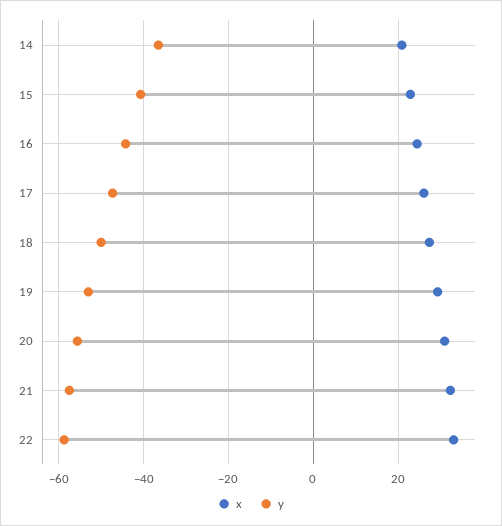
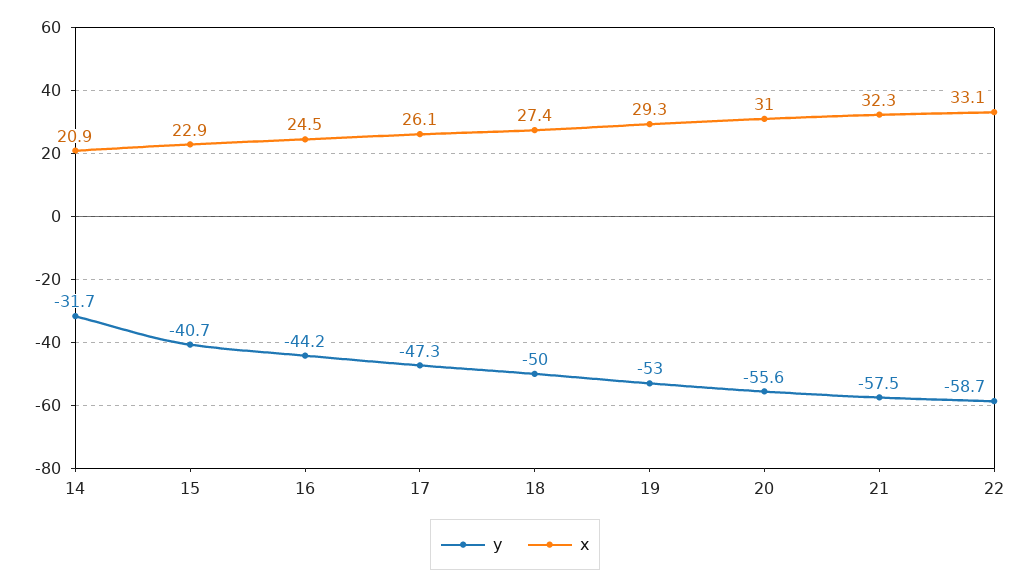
  {
    "x": {
      "14": 20.9,
      "15": 22.9,
      "16": 24.5,
      "17": 26.1,
      "18": 27.4,
      "19": 29.3,
      "20": 31,
      "21": 32.3,
      "22": 33.1
    },
    "y": {
-     "14": -36,
+     "14": -31.7,
      "15": -40.7,
      "16": -44.2,
      "17": -47.3,
      "18": -50,
      "19": -53,
      "20": -55.6,
      "21": -57.5,
      "22": -58.7
    }
  }

